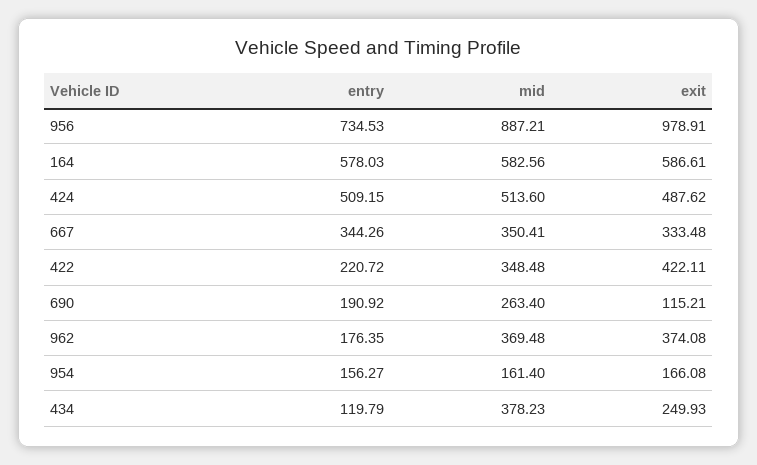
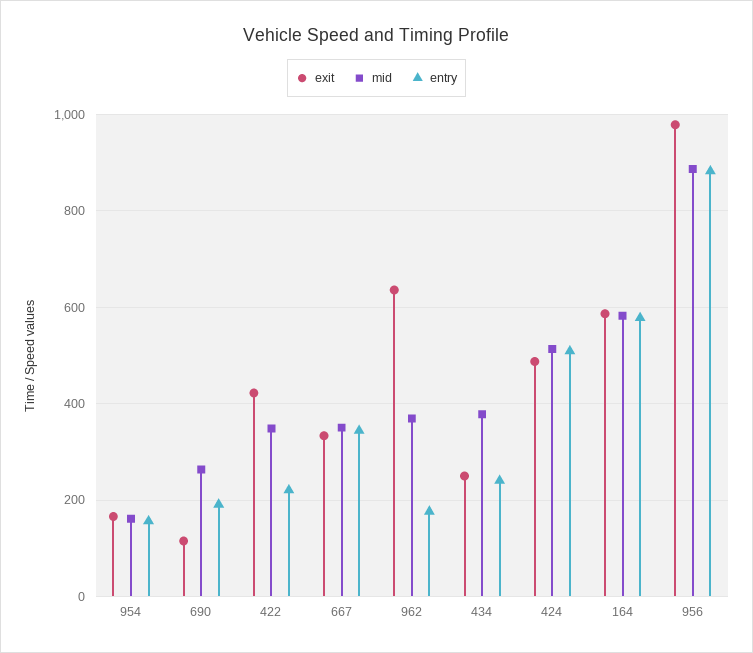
  {
    "entry": {
-     "956": 734.53,
+     "956": 880,
      "164": 578.03,
      "424": 509.15,
      "667": 344.26,
      "422": 220.72,
      "690": 190.92,
      "962": 176.35,
      "954": 156.27,
-     "434": 119.79
+     "434": 240
    },
    "mid": {
      "956": 887.21,
      "164": 582.56,
      "424": 513.6,
      "667": 350.41,
      "422": 348.48,
      "690": 263.4,
      "962": 369.48,
      "954": 161.4,
      "434": 378.23
    },
    "exit": {
      "956": 978.91,
      "164": 586.61,
      "424": 487.62,
      "667": 333.48,
      "422": 422.11,
      "690": 115.21,
-     "962": 374.08,
+     "962": 640,
      "954": 166.08,
      "434": 249.93
    }
  }

